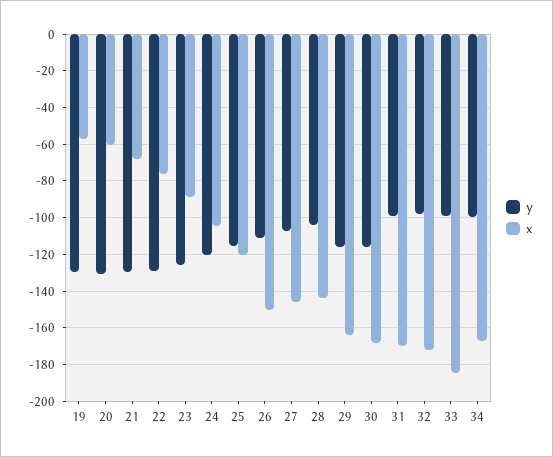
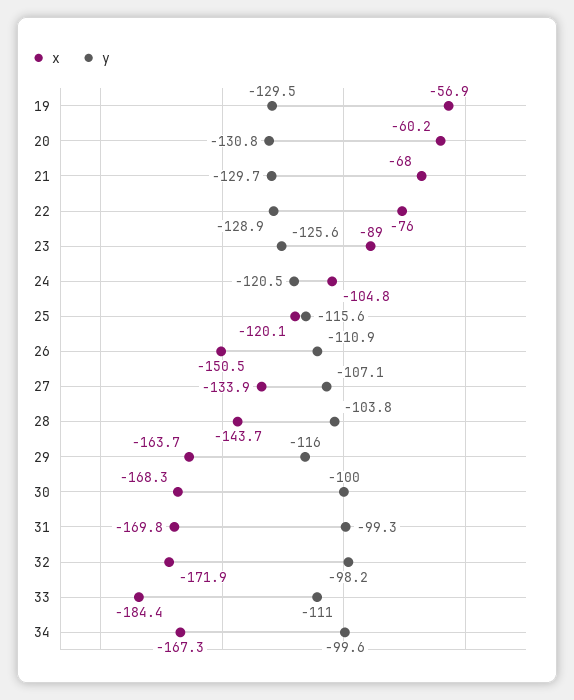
  {
    "y": {
      "19": -129.5,
      "20": -130.8,
      "21": -129.7,
      "22": -128.9,
      "23": -125.6,
      "24": -120.5,
      "25": -115.6,
      "26": -110.9,
      "27": -107.1,
      "28": -103.8,
      "29": -116,
-     "30": -115,
+     "30": -100,
      "31": -99.3,
      "32": -98.2,
-     "33": -100,
+     "33": -111,
      "34": -99.6
    },
    "x": {
      "19": -56.9,
      "20": -60.2,
      "21": -68,
      "22": -76,
      "23": -89,
      "24": -104.8,
      "25": -120.1,
      "26": -150.5,
-     "27": -145,
+     "27": -133.9,
      "28": -143.7,
      "29": -163.7,
      "30": -168.3,
      "31": -169.8,
      "32": -171.9,
      "33": -184.4,
      "34": -167.3
    }
  }

